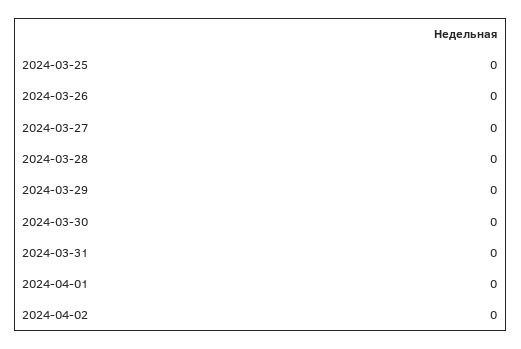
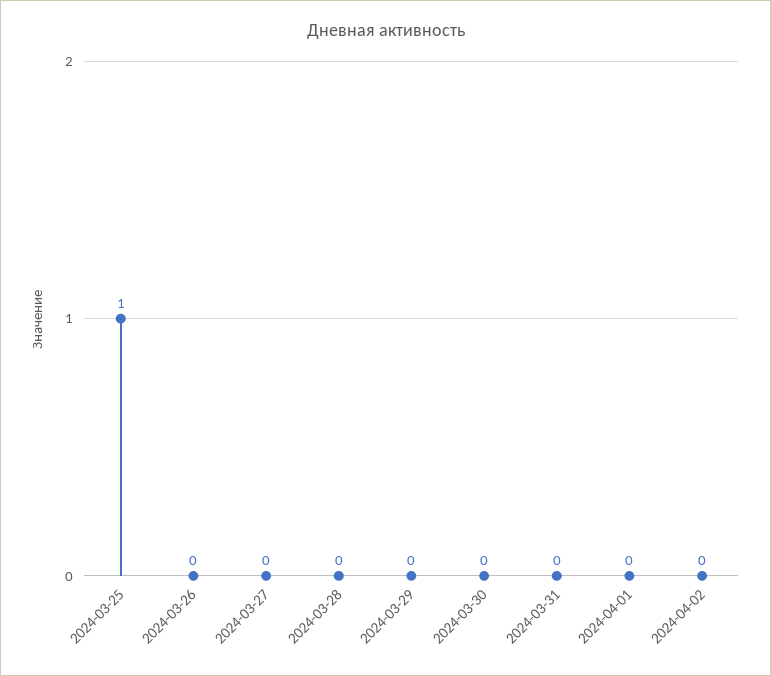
  {
-   "2024-03-25": 0,
+   "2024-03-25": 1,
    "2024-03-26": 0,
    "2024-03-27": 0,
    "2024-03-28": 0,
    "2024-03-29": 0,
    "2024-03-30": 0,
    "2024-03-31": 0,
    "2024-04-01": 0,
    "2024-04-02": 0
  }

